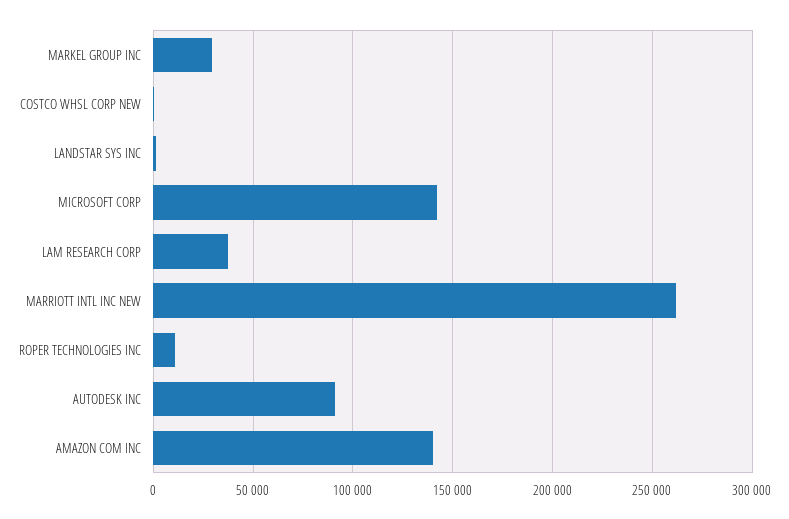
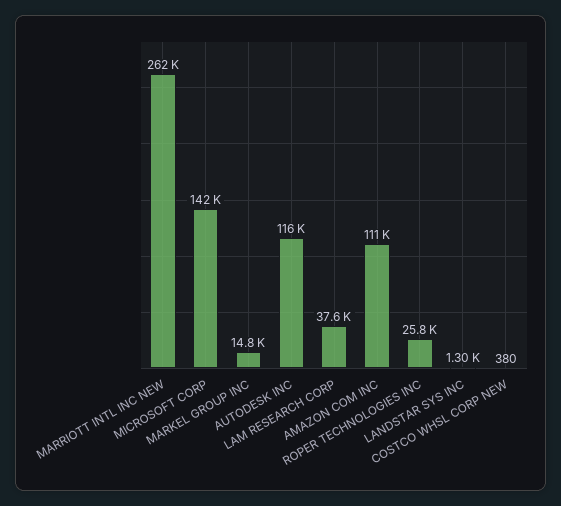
  {
-   "MARKEL GROUP INC": 30000,
+   "MARKEL GROUP INC": 14800,
    "COSTCO WHSL CORP NEW": 380,
    "LANDSTAR SYS INC": 1300,
    "MICROSOFT CORP": 142000,
    "LAM RESEARCH CORP": 37600,
    "MARRIOTT INTL INC NEW": 262000,
-   "ROPER TECHNOLOGIES INC": 10000,
+   "ROPER TECHNOLOGIES INC": 25800,
-   "AUTODESK INC": 90000,
+   "AUTODESK INC": 116000,
-   "AMAZON COM INC": 140000
+   "AMAZON COM INC": 111000
  }

